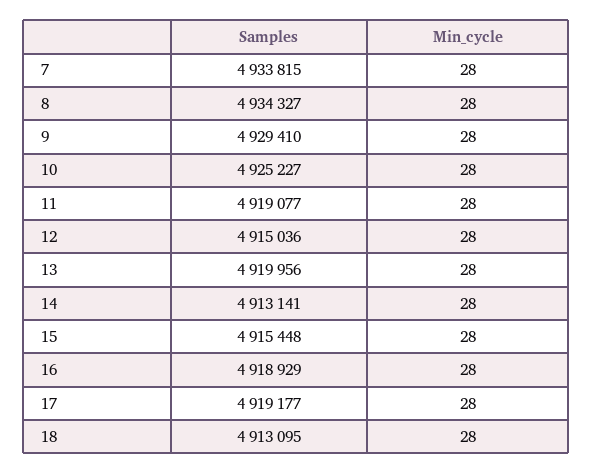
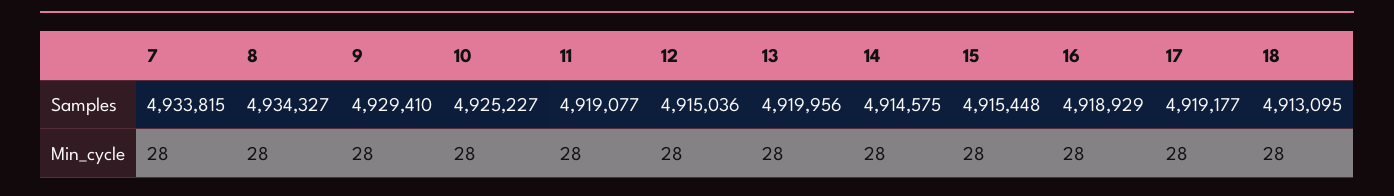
  {
    "Samples": {
      "7": 4933815,
      "8": 4934327,
      "9": 4929410,
      "10": 4925227,
      "11": 4919077,
      "12": 4915036,
      "13": 4919956,
-     "14": 4913141,
+     "14": 4914575,
      "15": 4915448,
      "16": 4918929,
      "17": 4919177,
      "18": 4913095
    },
    "Min_cycle": {
      "7": 28,
      "8": 28,
      "9": 28,
      "10": 28,
      "11": 28,
      "12": 28,
      "13": 28,
      "14": 28,
      "15": 28,
      "16": 28,
      "17": 28,
      "18": 28
    }
  }

